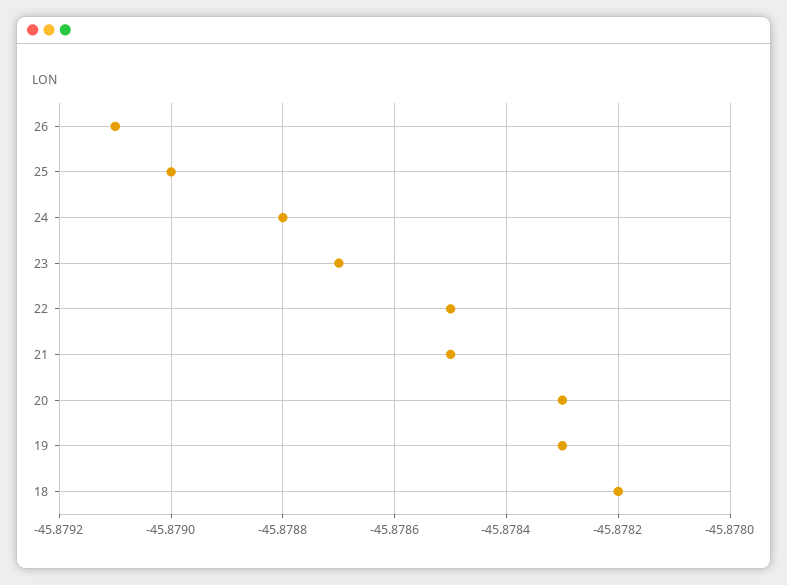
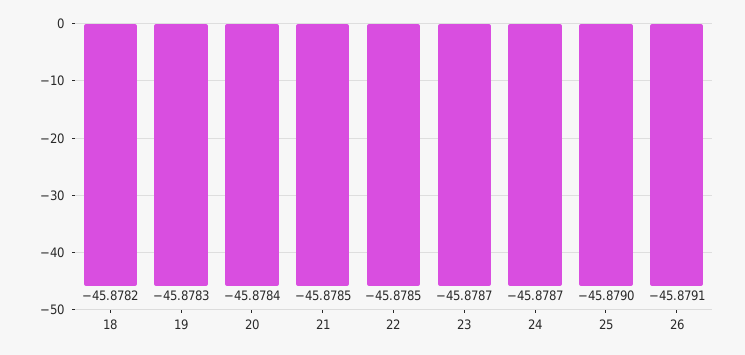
  {
    "26": -45.8791,
    "25": -45.879,
-   "24": -45.8788,
+   "24": -45.8787,
    "23": -45.8787,
    "22": -45.8785,
    "21": -45.8785,
-   "20": -45.8783,
+   "20": -45.8784,
    "19": -45.8783,
    "18": -45.8782
  }

